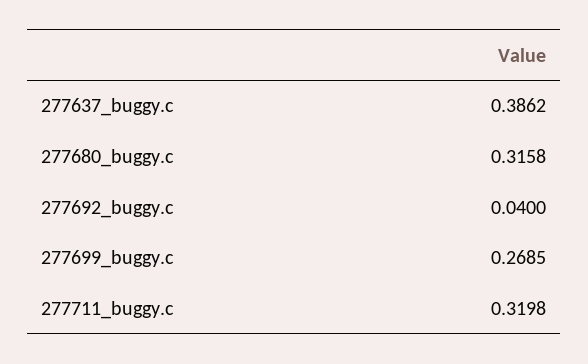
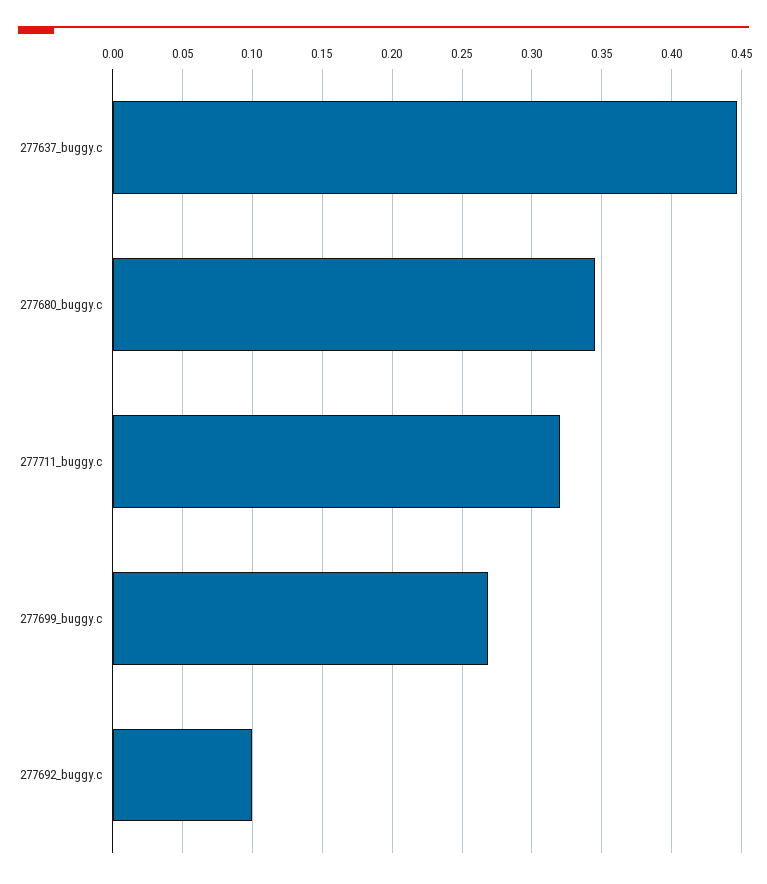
  {
-   "277637_buggy.c": 0.3862,
+   "277637_buggy.c": 0.445,
-   "277680_buggy.c": 0.3158,
+   "277680_buggy.c": 0.345,
-   "277692_buggy.c": 0.04,
+   "277692_buggy.c": 0.1,
    "277699_buggy.c": 0.2685,
    "277711_buggy.c": 0.3198
  }

